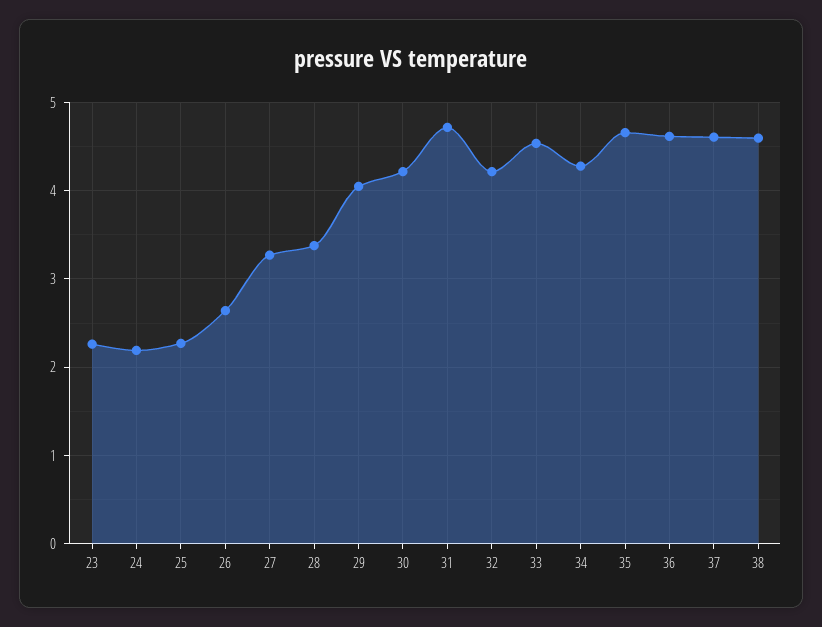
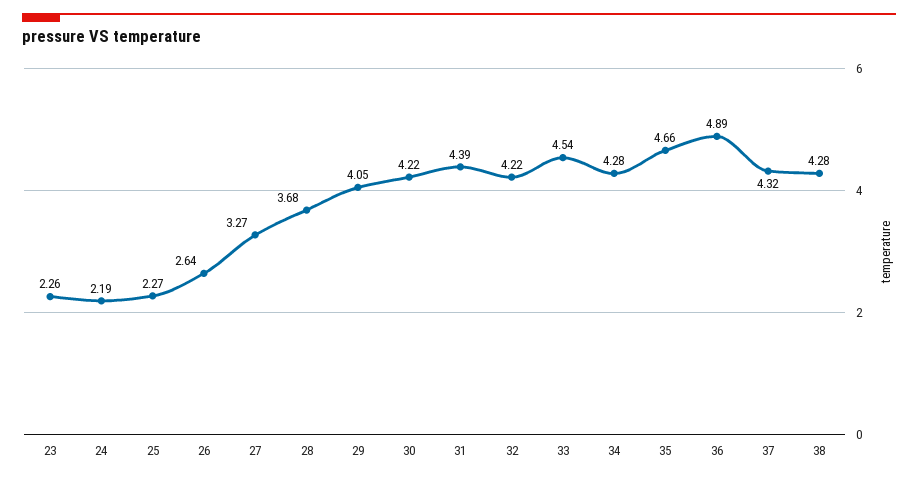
  {
    "23": 2.26,
    "24": 2.19,
    "25": 2.27,
    "26": 2.64,
    "27": 3.27,
-   "28": 3.4,
+   "28": 3.68,
    "29": 4.05,
    "30": 4.22,
-   "31": 4.7,
+   "31": 4.39,
    "32": 4.22,
    "33": 4.54,
    "34": 4.28,
    "35": 4.66,
-   "36": 4.6,
+   "36": 4.89,
-   "37": 4.6,
+   "37": 4.32,
-   "38": 4.6
+   "38": 4.28
  }

